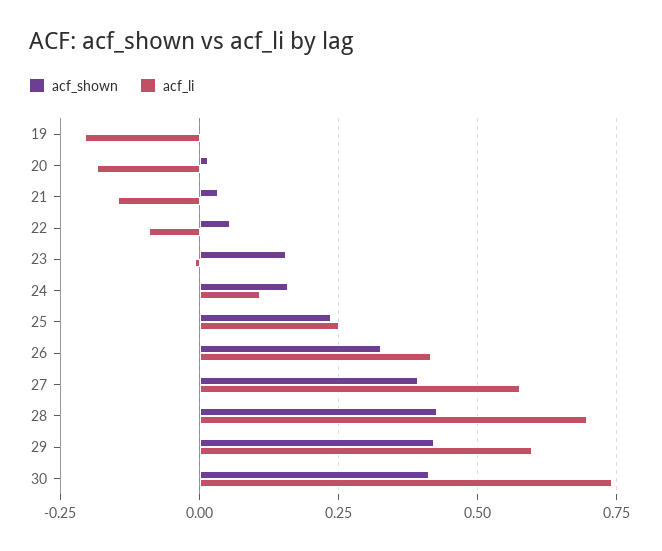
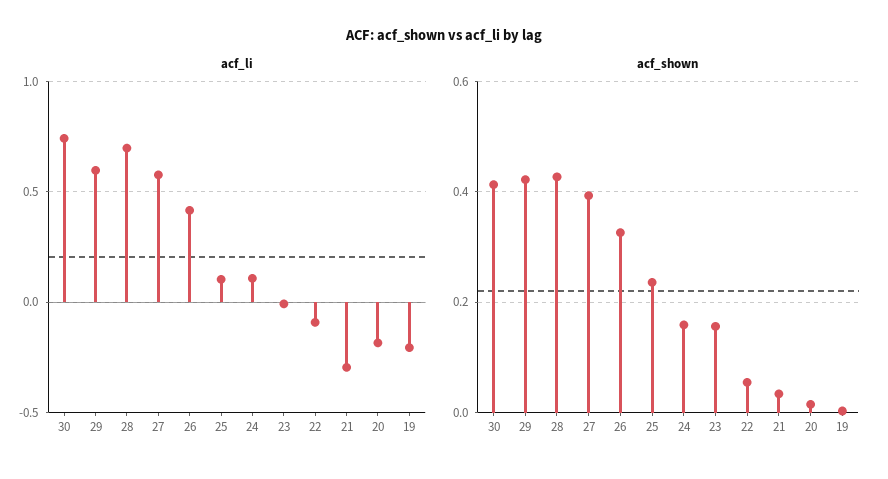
  {
    "acf_shown": {
      "19": 0,
      "20": 0.02,
      "21": 0.04,
      "22": 0.06,
      "23": 0.16,
      "24": 0.16,
      "25": 0.24,
      "26": 0.32,
      "27": 0.4,
      "28": 0.42,
      "29": 0.42,
      "30": 0.42
    },
    "acf_li": {
      "19": -0.2,
      "20": -0.175,
-     "21": -0.15,
+     "21": -0.3,
      "22": -0.1,
      "23": 0,
      "24": 0.1,
-     "25": 0.25,
+     "25": 0.1,
      "26": 0.425,
      "27": 0.575,
      "28": 0.7,
      "29": 0.6,
      "30": 0.75
    }
  }

